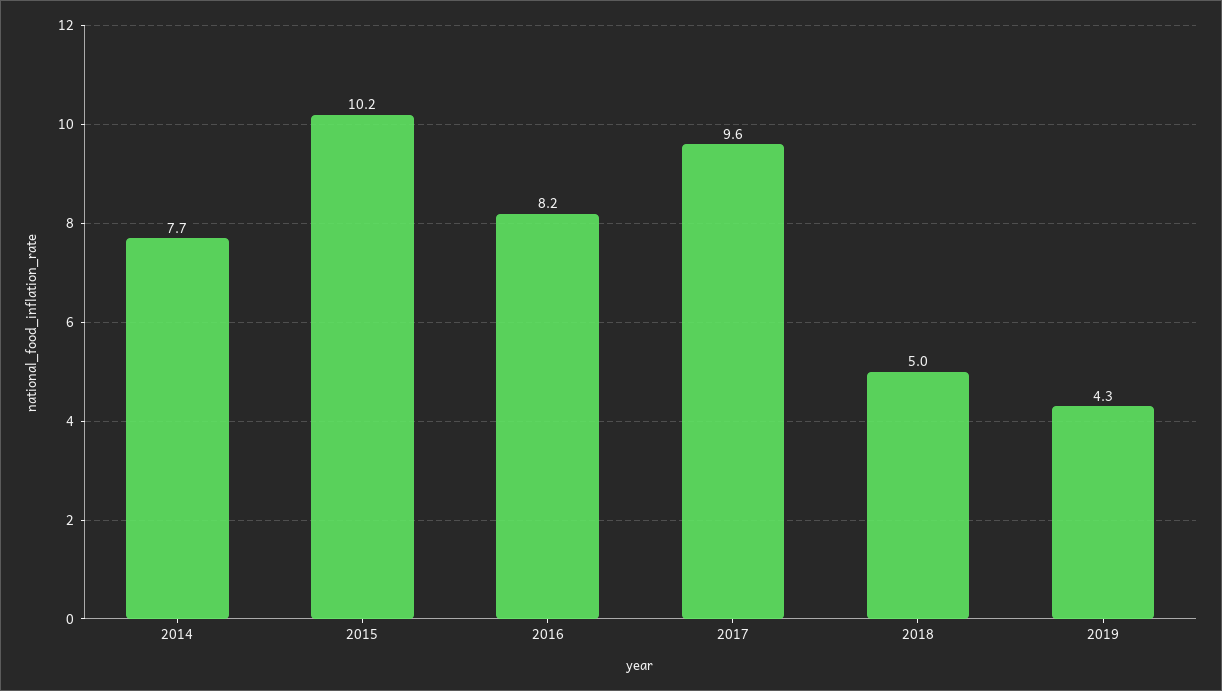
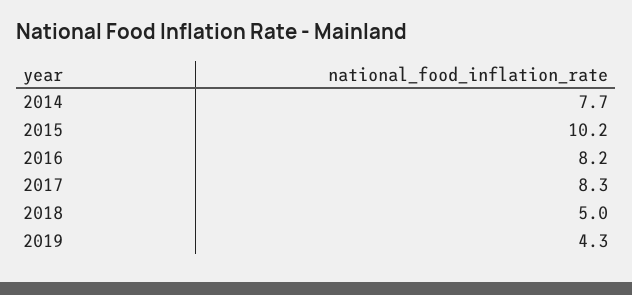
  {
    "2014": 7.7,
    "2015": 10.2,
    "2016": 8.2,
-   "2017": 9.6,
+   "2017": 8.3,
    "2018": 5,
    "2019": 4.3
  }

